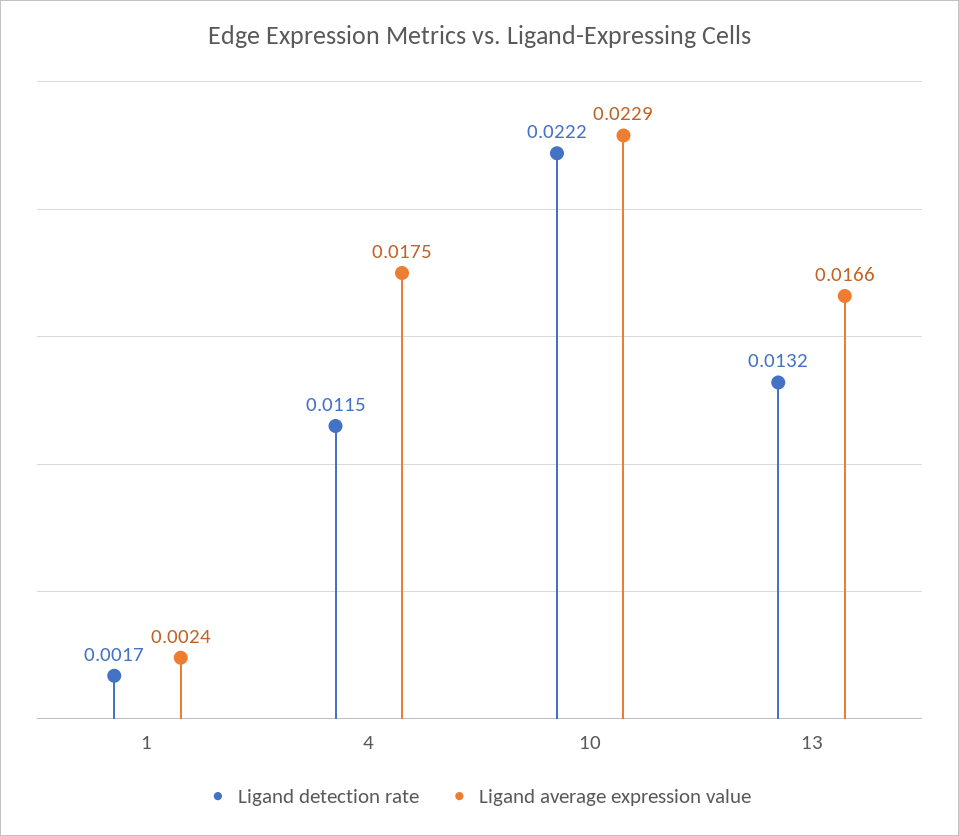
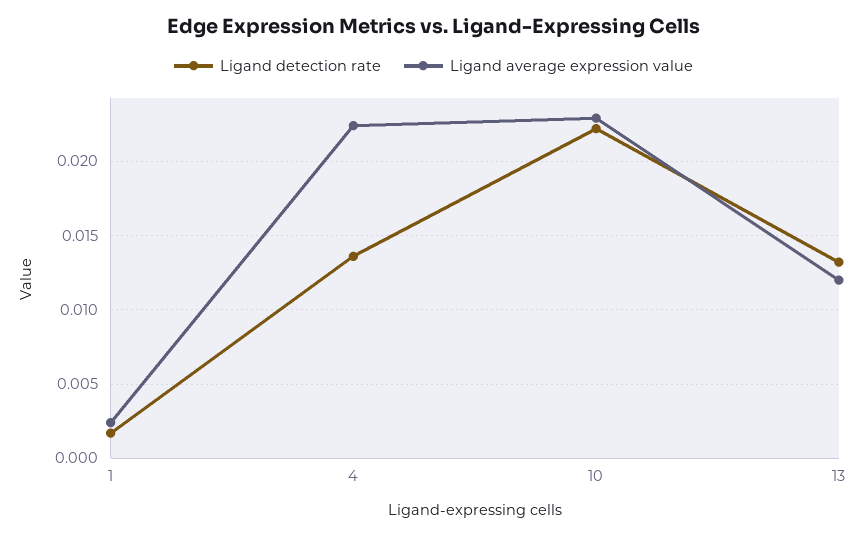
  {
    "Ligand detection rate": {
      "1": 0.0017,
-     "4": 0.0115,
+     "4": 0.0135,
      "10": 0.0222,
      "13": 0.0132
    },
    "Ligand average expression value": {
      "1": 0.0024,
-     "4": 0.0175,
+     "4": 0.0225,
      "10": 0.0229,
-     "13": 0.0166
+     "13": 0.012
    }
  }

